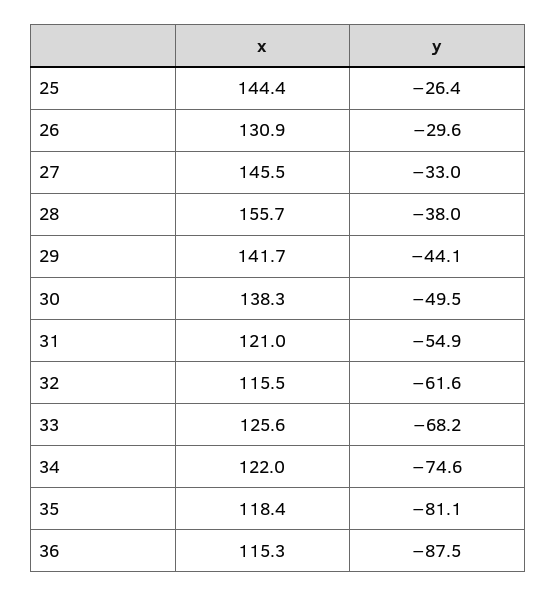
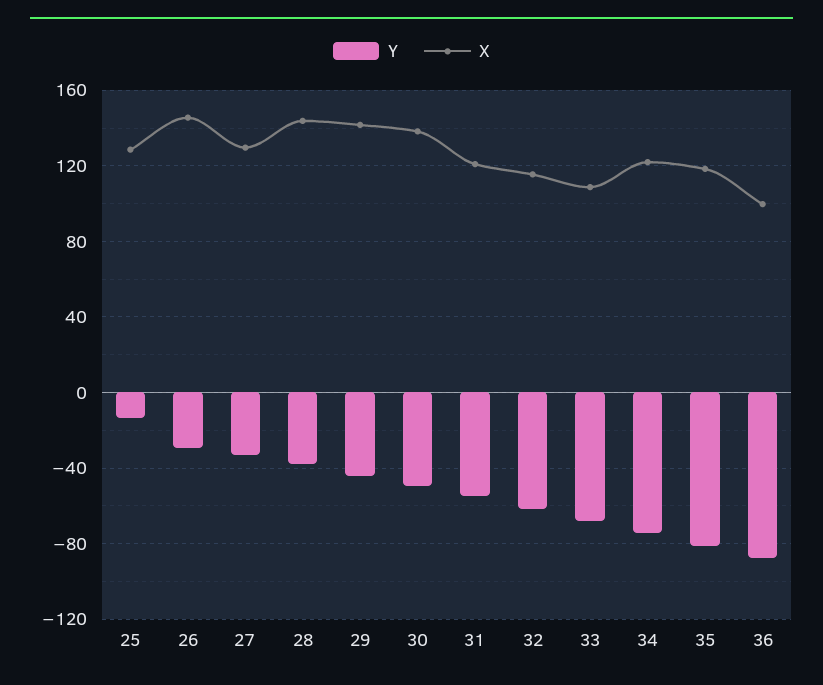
  {
    "x": {
-     "25": 144.4,
+     "25": 130,
-     "26": 130.9,
+     "26": 145,
-     "27": 145.5,
+     "27": 130,
-     "28": 155.7,
+     "28": 145,
      "29": 141.7,
      "30": 138.3,
      "31": 121,
      "32": 115.5,
-     "33": 125.6,
+     "33": 110,
      "34": 122,
      "35": 118.4,
-     "36": 115.3
+     "36": 100
    },
    "y": {
-     "25": -26.4,
+     "25": -15,
      "26": -29.6,
      "27": -33,
      "28": -38,
      "29": -44.1,
      "30": -49.5,
      "31": -54.9,
      "32": -61.6,
      "33": -68.2,
      "34": -74.6,
      "35": -81.1,
      "36": -87.5
    }
  }

